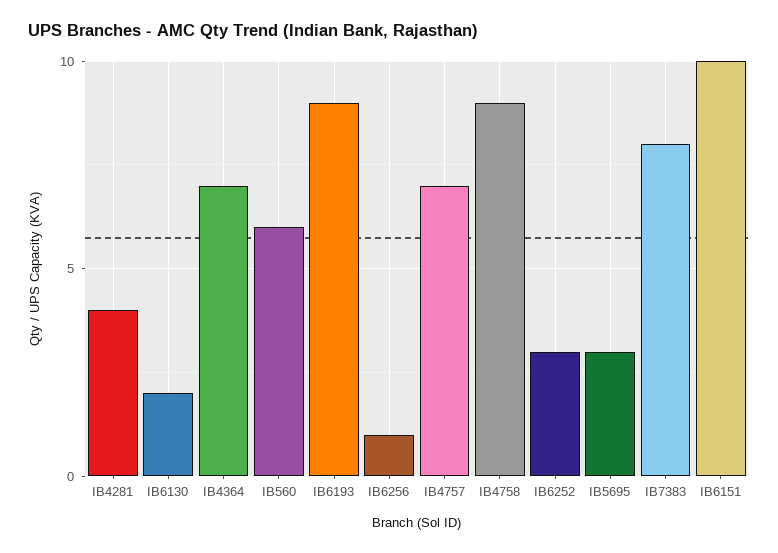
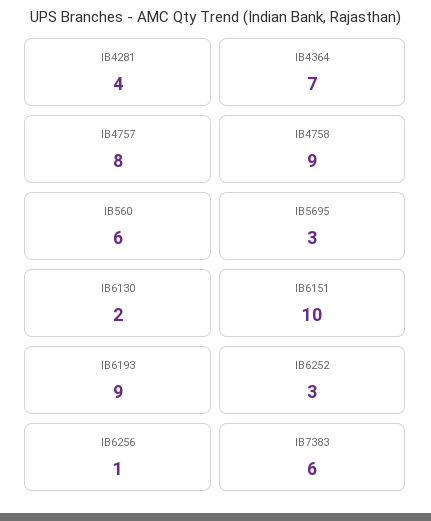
  {
    "IB4281": 4,
    "IB6130": 2,
    "IB4364": 7,
    "IB560": 6,
    "IB6193": 9,
    "IB6256": 1,
-   "IB4757": 7,
+   "IB4757": 8,
    "IB4758": 9,
    "IB6252": 3,
    "IB5695": 3,
-   "IB7383": 8,
+   "IB7383": 6,
    "IB6151": 10
  }

